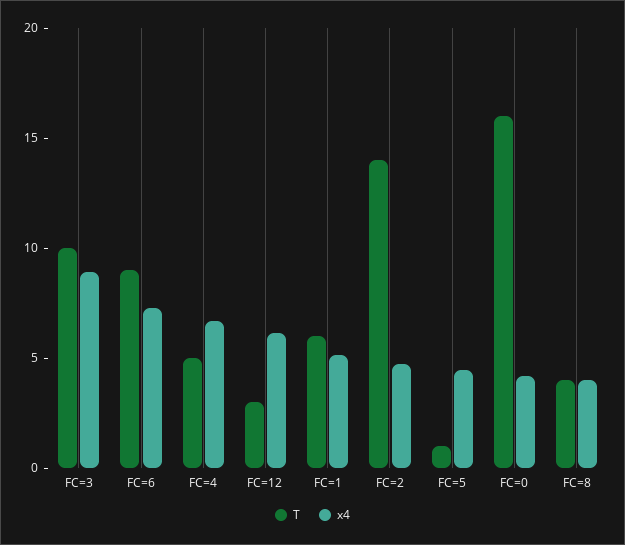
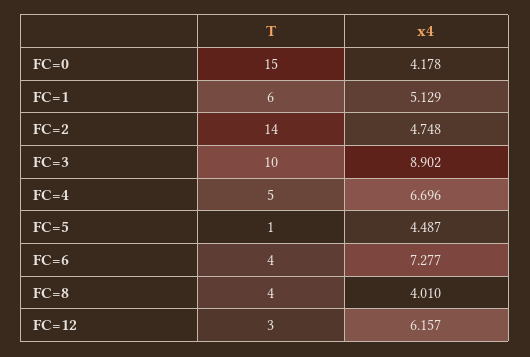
  {
    "T": {
      "FC=3": 10,
-     "FC=6": 9,
+     "FC=6": 4,
      "FC=4": 5,
      "FC=12": 3,
      "FC=1": 6,
      "FC=2": 14,
      "FC=5": 1,
-     "FC=0": 16,
+     "FC=0": 15,
      "FC=8": 4
    },
    "x4": {
      "FC=3": 8.902,
      "FC=6": 7.277,
      "FC=4": 6.696,
      "FC=12": 6.157,
      "FC=1": 5.129,
      "FC=2": 4.748,
      "FC=5": 4.487,
      "FC=0": 4.178,
      "FC=8": 4.01
    }
  }

